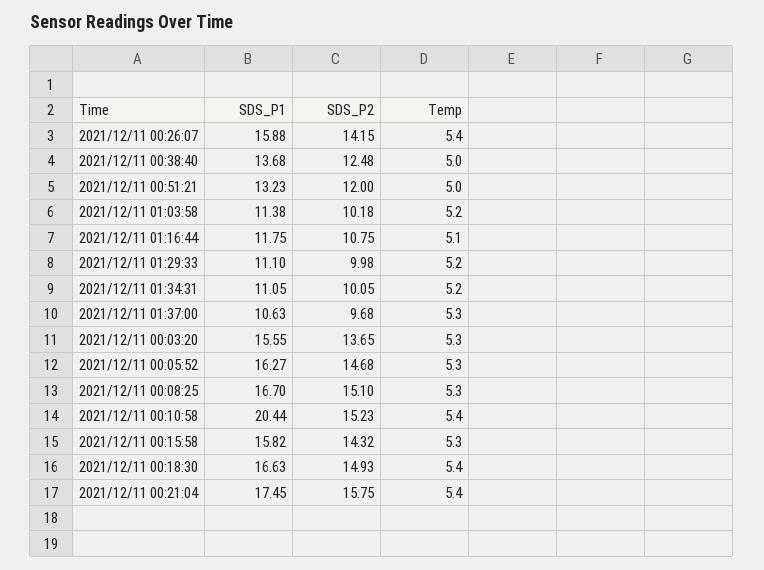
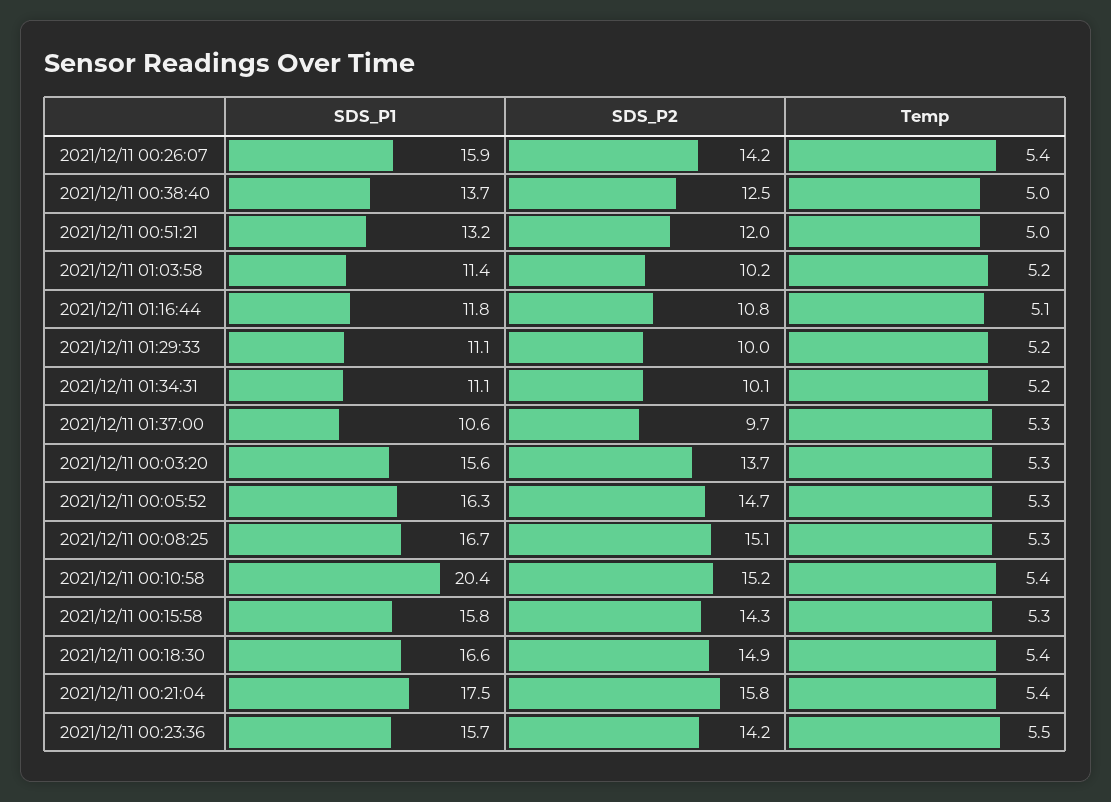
  {
    "SDS_P1": {
      "2021/12/11 00:26:07": 15.88,
      "2021/12/11 00:38:40": 13.68,
      "2021/12/11 00:51:21": 13.23,
      "2021/12/11 01:03:58": 11.38,
      "2021/12/11 01:16:44": 11.75,
      "2021/12/11 01:29:33": 11.1,
      "2021/12/11 01:34:31": 11.05,
      "2021/12/11 01:37:00": 10.63,
      "2021/12/11 00:03:20": 15.55,
      "2021/12/11 00:05:52": 16.27,
      "2021/12/11 00:08:25": 16.7,
      "2021/12/11 00:10:58": 20.44,
      "2021/12/11 00:15:58": 15.82,
      "2021/12/11 00:18:30": 16.63,
-     "2021/12/11 00:21:04": 17.45
+     "2021/12/11 00:21:04": 17.45,
+     "2021/12/11 00:23:36": 15.7
    },
    "SDS_P2": {
      "2021/12/11 00:26:07": 14.15,
      "2021/12/11 00:38:40": 12.48,
      "2021/12/11 00:51:21": 12,
      "2021/12/11 01:03:58": 10.18,
      "2021/12/11 01:16:44": 10.75,
      "2021/12/11 01:29:33": 9.98,
      "2021/12/11 01:34:31": 10.05,
      "2021/12/11 01:37:00": 9.68,
      "2021/12/11 00:03:20": 13.65,
      "2021/12/11 00:05:52": 14.68,
      "2021/12/11 00:08:25": 15.1,
      "2021/12/11 00:10:58": 15.23,
      "2021/12/11 00:15:58": 14.32,
      "2021/12/11 00:18:30": 14.93,
-     "2021/12/11 00:21:04": 15.75
+     "2021/12/11 00:21:04": 15.75,
+     "2021/12/11 00:23:36": 14.2
    },
    "Temp": {
      "2021/12/11 00:26:07": 5.4,
      "2021/12/11 00:38:40": 5,
      "2021/12/11 00:51:21": 5,
      "2021/12/11 01:03:58": 5.2,
      "2021/12/11 01:16:44": 5.1,
      "2021/12/11 01:29:33": 5.2,
      "2021/12/11 01:34:31": 5.2,
      "2021/12/11 01:37:00": 5.3,
      "2021/12/11 00:03:20": 5.3,
      "2021/12/11 00:05:52": 5.3,
      "2021/12/11 00:08:25": 5.3,
      "2021/12/11 00:10:58": 5.4,
      "2021/12/11 00:15:58": 5.3,
      "2021/12/11 00:18:30": 5.4,
-     "2021/12/11 00:21:04": 5.4
+     "2021/12/11 00:21:04": 5.4,
+     "2021/12/11 00:23:36": 5.5
    }
  }

